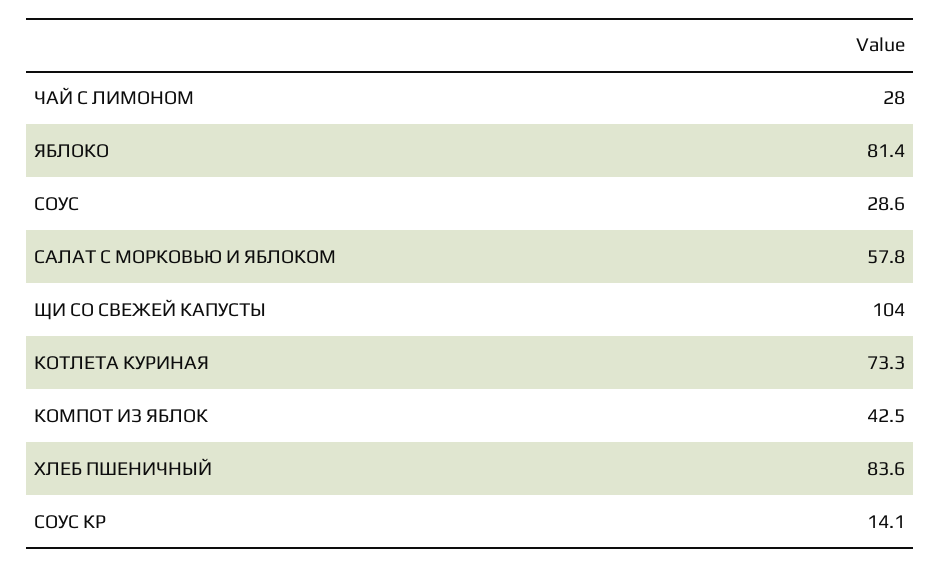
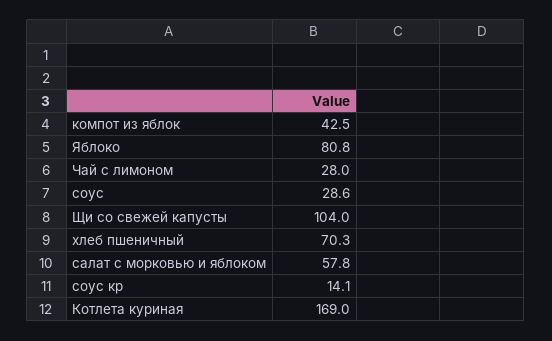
  {
    "ЧАЙ С ЛИМОНОМ": 28,
-   "ЯБЛОКО": 81.4,
+   "ЯБЛОКО": 80.8,
    "СОУС": 28.6,
    "САЛАТ С МОРКОВЬЮ И ЯБЛОКОМ": 57.8,
    "ЩИ СО СВЕЖЕЙ КАПУСТЫ": 104,
-   "КОТЛЕТА КУРИНАЯ": 73.3,
+   "КОТЛЕТА КУРИНАЯ": 169,
    "КОМПОТ ИЗ ЯБЛОК": 42.5,
-   "ХЛЕБ ПШЕНИЧНЫЙ": 83.6,
+   "ХЛЕБ ПШЕНИЧНЫЙ": 70.3,
    "СОУС КР": 14.1
  }

